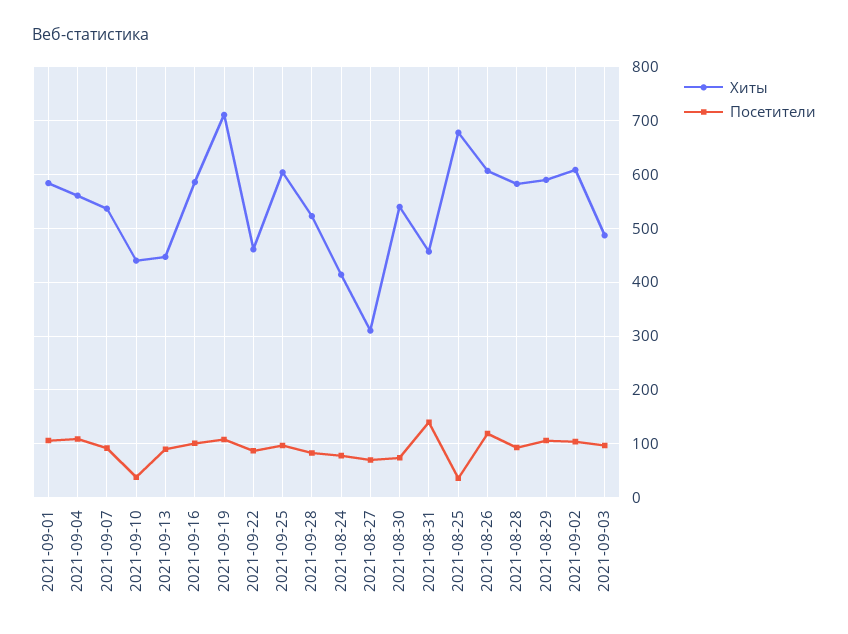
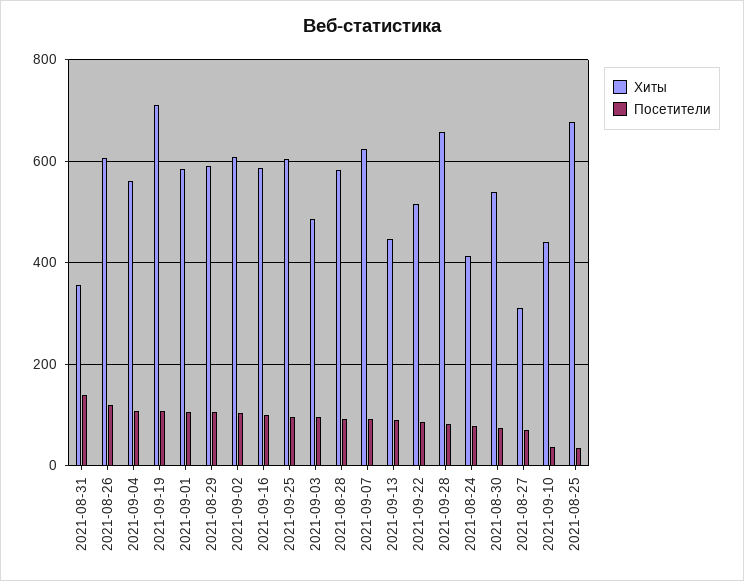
  {
    "Хиты": {
      "2021-09-01": 580,
      "2021-09-04": 560,
-     "2021-09-07": 540,
+     "2021-09-07": 620,
      "2021-09-10": 440,
      "2021-09-13": 440,
      "2021-09-16": 580,
      "2021-09-19": 720,
-     "2021-09-22": 460,
+     "2021-09-22": 520,
      "2021-09-25": 600,
-     "2021-09-28": 520,
+     "2021-09-28": 660,
      "2021-08-24": 420,
      "2021-08-27": 320,
      "2021-08-30": 540,
-     "2021-08-31": 460,
+     "2021-08-31": 360,
      "2021-08-25": 680,
      "2021-08-26": 600,
      "2021-08-28": 580,
      "2021-08-29": 600,
      "2021-09-02": 600,
      "2021-09-03": 480
    },
    "Посетители": {
      "2021-09-01": 100,
      "2021-09-04": 100,
      "2021-09-07": 100,
      "2021-09-10": 40,
      "2021-09-13": 100,
      "2021-09-16": 100,
      "2021-09-19": 100,
      "2021-09-22": 80,
      "2021-09-25": 100,
      "2021-09-28": 80,
      "2021-08-24": 80,
      "2021-08-27": 80,
      "2021-08-30": 80,
      "2021-08-31": 140,
      "2021-08-25": 40,
      "2021-08-26": 120,
      "2021-08-28": 100,
      "2021-08-29": 100,
      "2021-09-02": 100,
      "2021-09-03": 100
    }
  }

